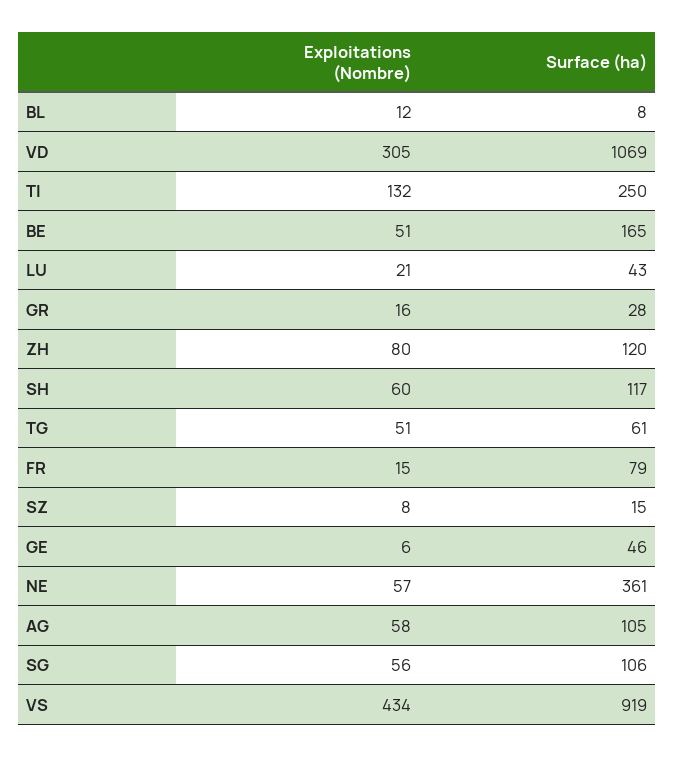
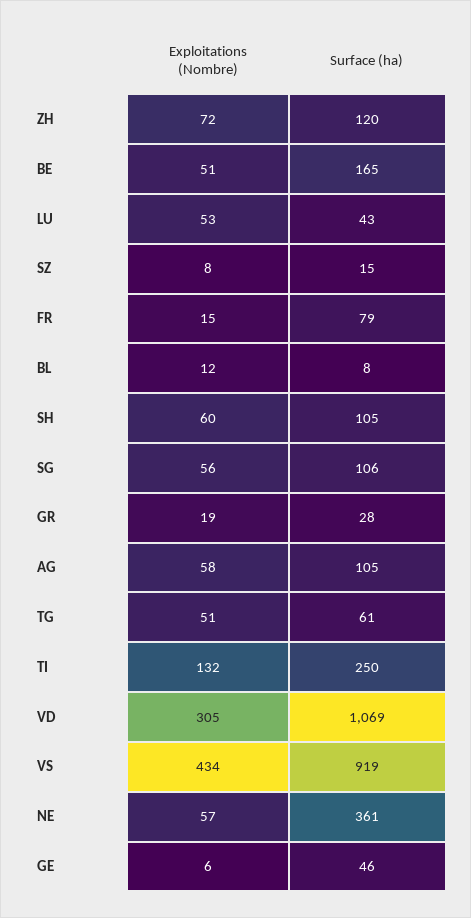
  {
    "Exploitations (Nombre)": {
      "BL": 12,
      "VD": 305,
      "TI": 132,
      "BE": 51,
-     "LU": 21,
+     "LU": 53,
-     "GR": 16,
+     "GR": 19,
-     "ZH": 80,
+     "ZH": 72,
      "SH": 60,
      "TG": 51,
      "FR": 15,
      "SZ": 8,
      "GE": 6,
      "NE": 57,
      "AG": 58,
      "SG": 56,
      "VS": 434
    },
    "Surface (ha)": {
      "BL": 8,
      "VD": 1069,
      "TI": 250,
      "BE": 165,
      "LU": 43,
      "GR": 28,
      "ZH": 120,
-     "SH": 117,
+     "SH": 105,
      "TG": 61,
      "FR": 79,
      "SZ": 15,
      "GE": 46,
      "NE": 361,
      "AG": 105,
      "SG": 106,
      "VS": 919
    }
  }

